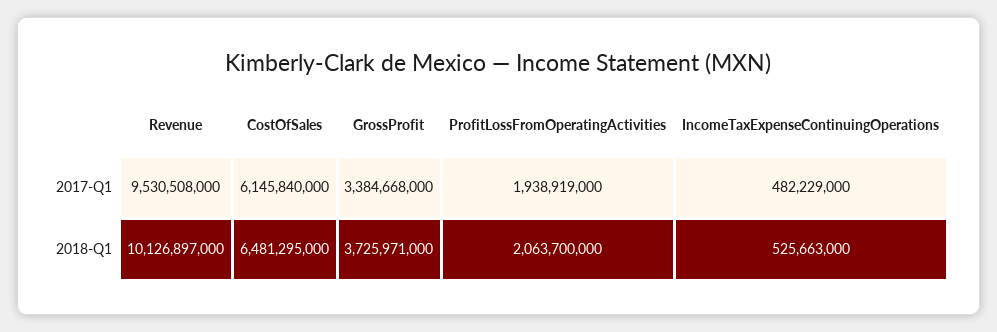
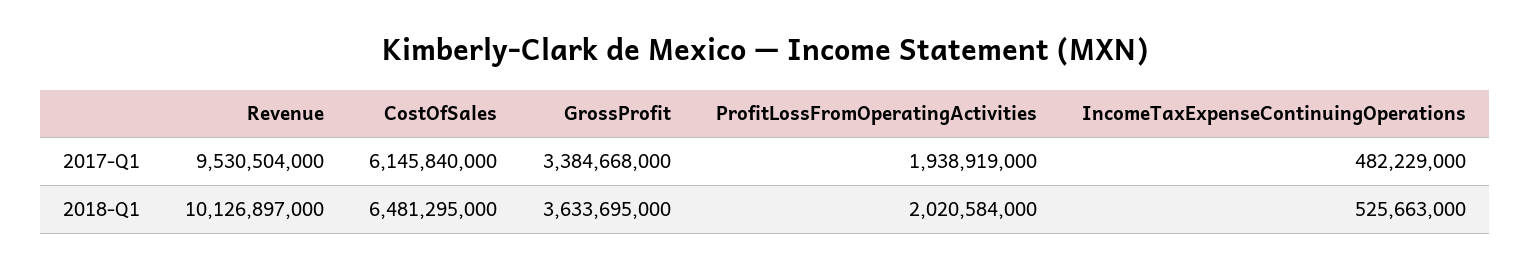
  {
    "Revenue": {
-     "2017-Q1": 9530508000,
+     "2017-Q1": 9530504000,
      "2018-Q1": 10126897000
    },
    "CostOfSales": {
      "2017-Q1": 6145840000,
      "2018-Q1": 6481295000
    },
    "GrossProfit": {
      "2017-Q1": 3384668000,
-     "2018-Q1": 3725971000
+     "2018-Q1": 3633695000
    },
    "ProfitLossFromOperatingActivities": {
      "2017-Q1": 1938919000,
-     "2018-Q1": 2063700000
+     "2018-Q1": 2020584000
    },
    "IncomeTaxExpenseContinuingOperations": {
      "2017-Q1": 482229000,
      "2018-Q1": 525663000
    }
  }

